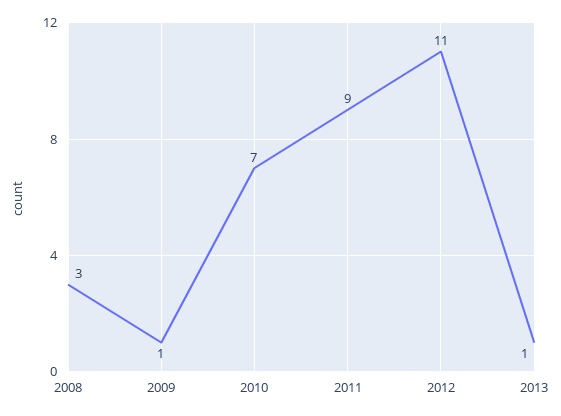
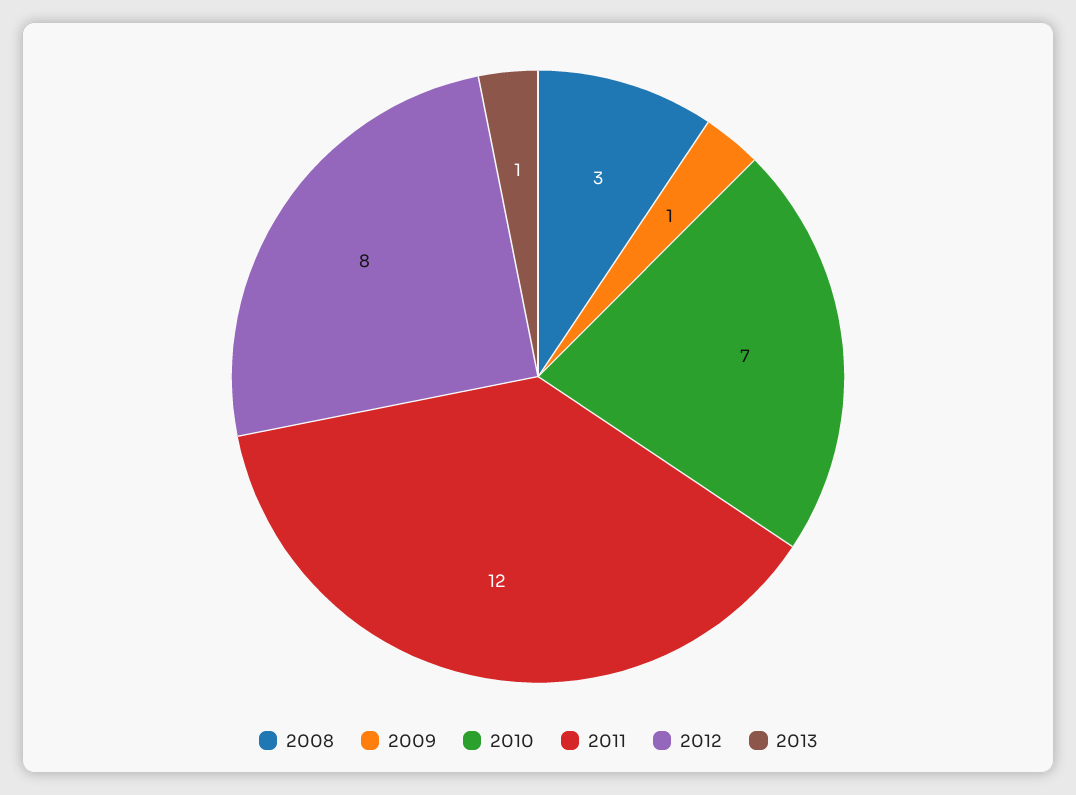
  {
    "2008": 3,
    "2009": 1,
    "2010": 7,
-   "2011": 9,
+   "2011": 12,
-   "2012": 11,
+   "2012": 8,
    "2013": 1
  }

